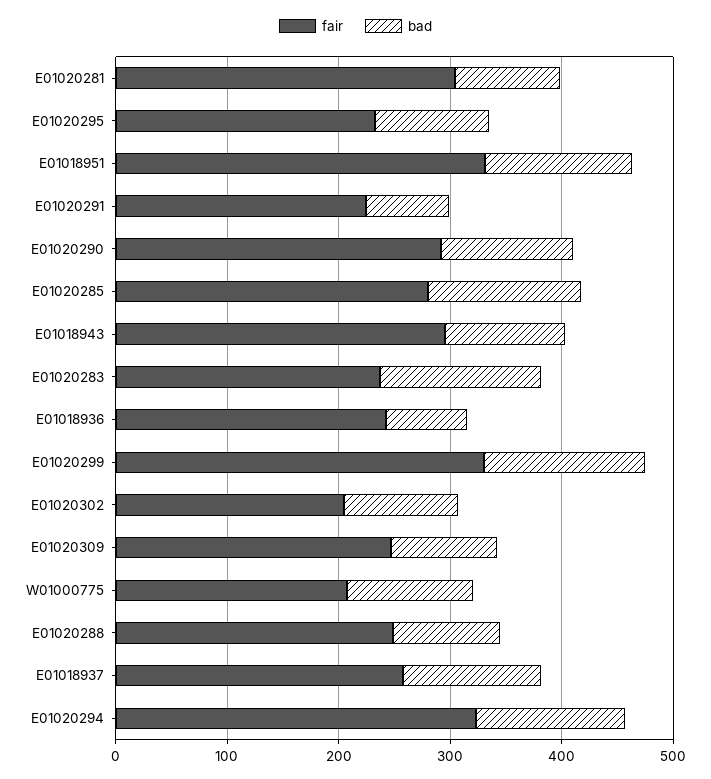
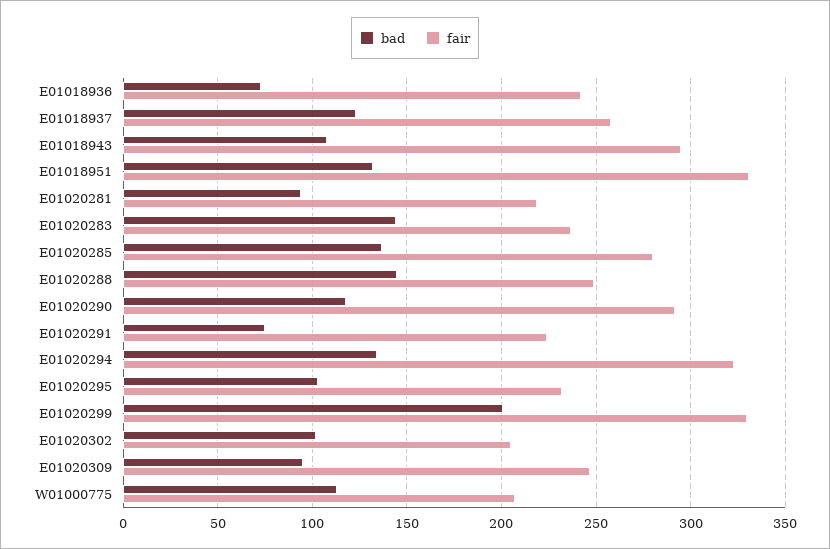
  {
    "fair": {
-     "E01020281": 300,
+     "E01020281": 220,
      "E01020295": 230,
      "E01018951": 330,
      "E01020291": 225,
      "E01020290": 290,
      "E01020285": 280,
      "E01018943": 295,
      "E01020283": 235,
      "E01018936": 240,
      "E01020299": 330,
      "E01020302": 205,
      "E01020309": 245,
      "W01000775": 205,
      "E01020288": 250,
      "E01018937": 260,
      "E01020294": 325
    },
    "bad": {
      "E01020281": 95,
      "E01020295": 105,
      "E01018951": 130,
      "E01020291": 75,
      "E01020290": 120,
      "E01020285": 135,
      "E01018943": 110,
      "E01020283": 145,
      "E01018936": 75,
-     "E01020299": 140,
+     "E01020299": 200,
      "E01020302": 100,
      "E01020309": 95,
      "W01000775": 115,
-     "E01020288": 100,
+     "E01020288": 145,
      "E01018937": 125,
      "E01020294": 135
    }
  }

